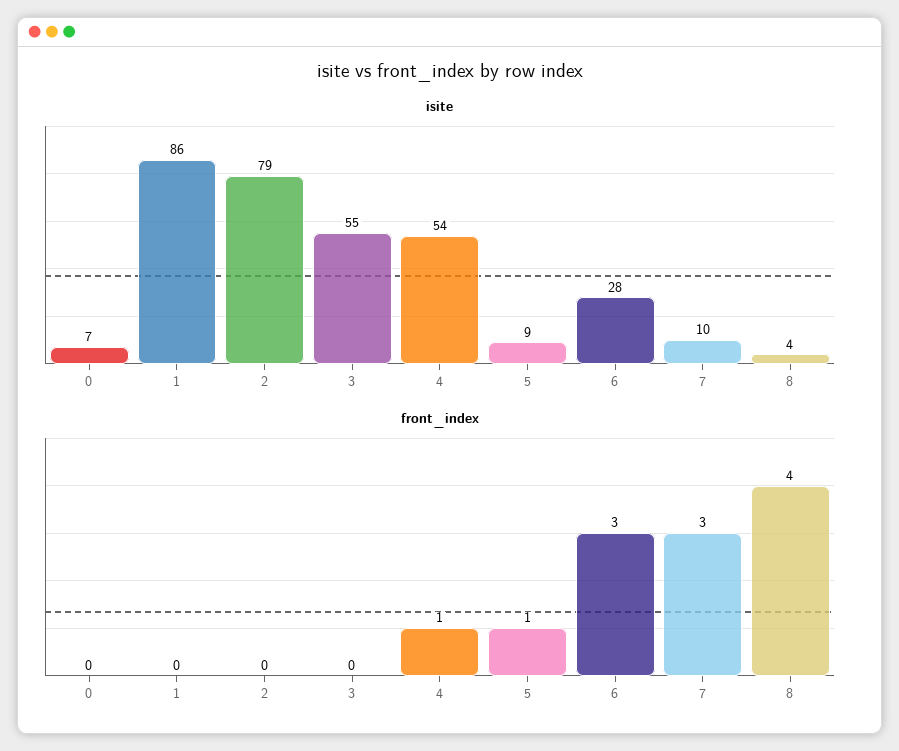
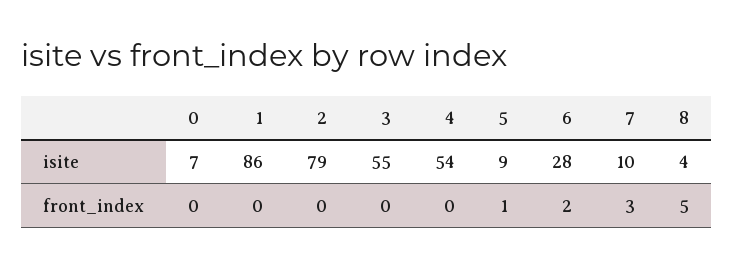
  {
    "isite": {
      "0": 7,
      "1": 86,
      "2": 79,
      "3": 55,
      "4": 54,
      "5": 9,
      "6": 28,
      "7": 10,
      "8": 4
    },
    "front_index": {
      "0": 0,
      "1": 0,
      "2": 0,
      "3": 0,
-     "4": 1,
+     "4": 0,
      "5": 1,
-     "6": 3,
+     "6": 2,
      "7": 3,
-     "8": 4
+     "8": 5
    }
  }

